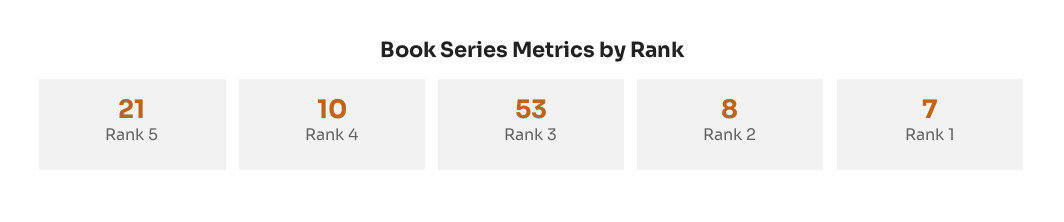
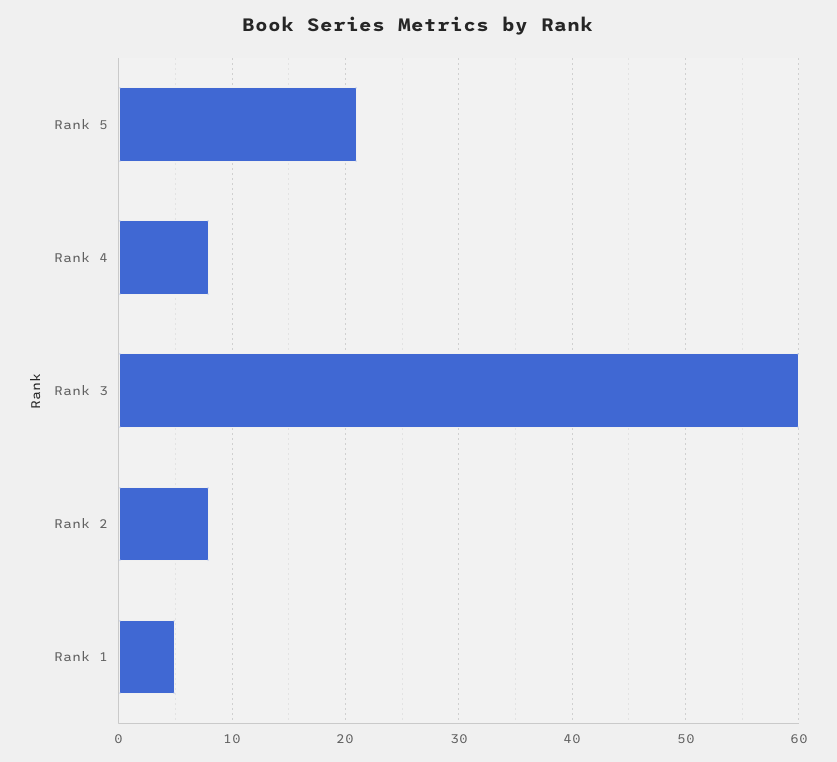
  {
    "Rank 5": 21,
-   "Rank 4": 10,
+   "Rank 4": 8,
-   "Rank 3": 53,
+   "Rank 3": 60,
    "Rank 2": 8,
-   "Rank 1": 7
+   "Rank 1": 5
  }

